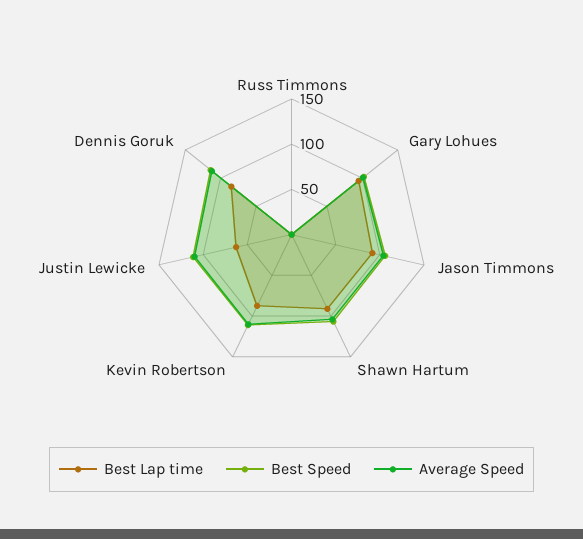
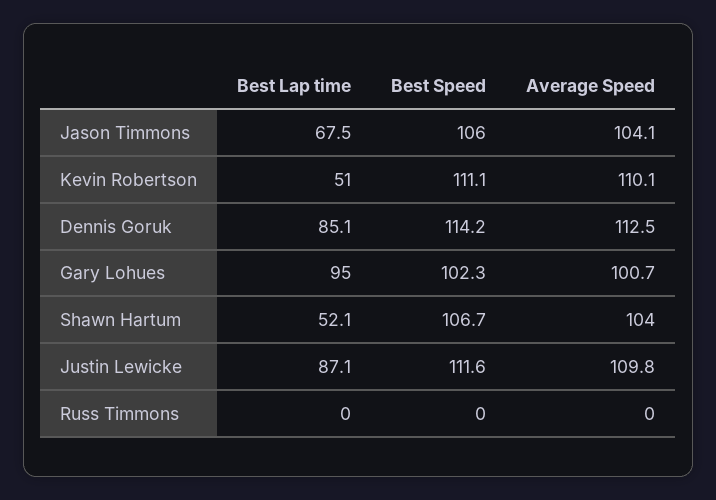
  {
    "Best Lap time": {
      "Russ Timmons": 0,
      "Gary Lohues": 95,
-     "Jason Timmons": 90,
+     "Jason Timmons": 67.5,
-     "Shawn Hartum": 90,
+     "Shawn Hartum": 52.1,
-     "Kevin Robertson": 90,
+     "Kevin Robertson": 51,
-     "Justin Lewicke": 60,
+     "Justin Lewicke": 87.1,
      "Dennis Goruk": 85.1
    },
    "Best Speed": {
      "Russ Timmons": 0,
      "Gary Lohues": 102.3,
      "Jason Timmons": 106,
      "Shawn Hartum": 106.7,
      "Kevin Robertson": 111.1,
      "Justin Lewicke": 111.6,
      "Dennis Goruk": 114.2
    },
    "Average Speed": {
      "Russ Timmons": 0,
      "Gary Lohues": 100.7,
      "Jason Timmons": 104.1,
      "Shawn Hartum": 104,
      "Kevin Robertson": 110.1,
      "Justin Lewicke": 109.8,
      "Dennis Goruk": 112.5
    }
  }

